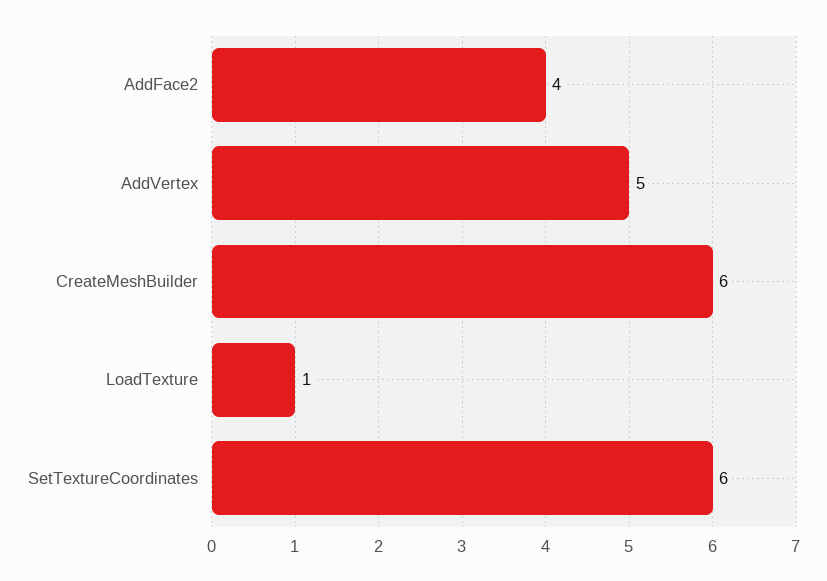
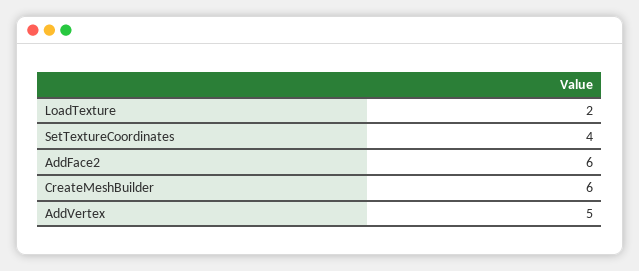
  {
-   "AddFace2": 4,
+   "AddFace2": 6,
    "AddVertex": 5,
    "CreateMeshBuilder": 6,
-   "LoadTexture": 1,
+   "LoadTexture": 2,
-   "SetTextureCoordinates": 6
+   "SetTextureCoordinates": 4
  }

